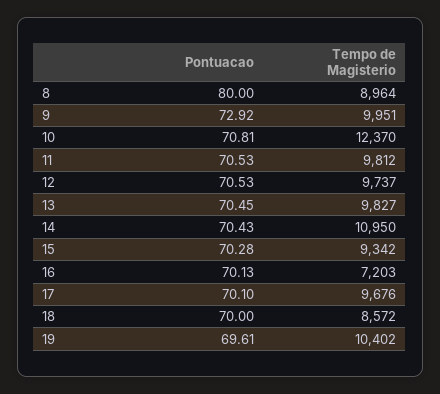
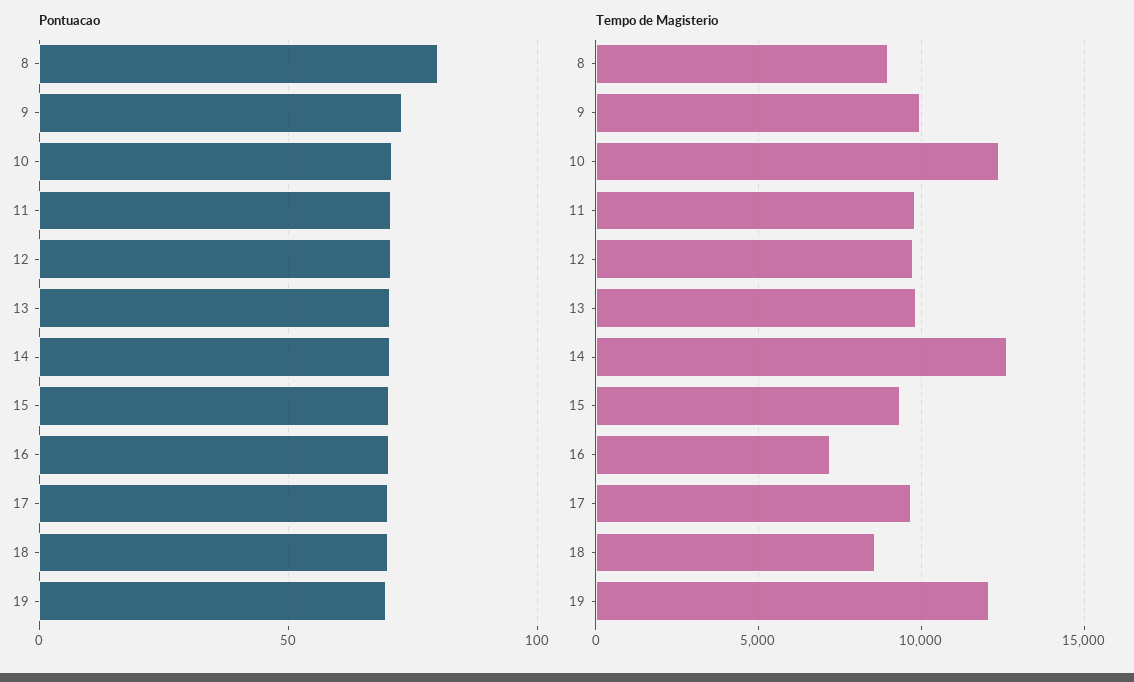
  {
    "Pontuacao": {
      "8": 80,
      "9": 72.92,
      "10": 70.81,
      "11": 70.53,
      "12": 70.53,
      "13": 70.45,
      "14": 70.43,
      "15": 70.28,
      "16": 70.13,
      "17": 70.1,
      "18": 70,
      "19": 69.61
    },
    "Tempo de Magisterio": {
      "8": 8964,
      "9": 9951,
      "10": 12370,
      "11": 9812,
      "12": 9737,
      "13": 9827,
-     "14": 10950,
+     "14": 12500,
      "15": 9342,
      "16": 7203,
      "17": 9676,
      "18": 8572,
-     "19": 10402
+     "19": 12000
    }
  }

